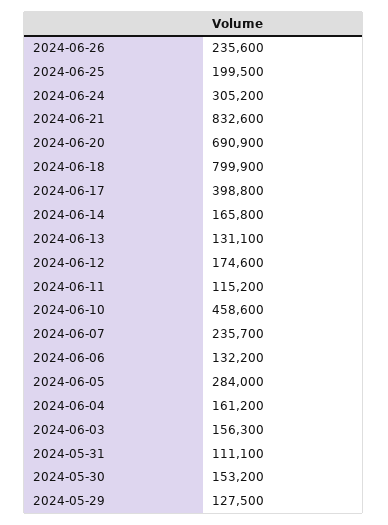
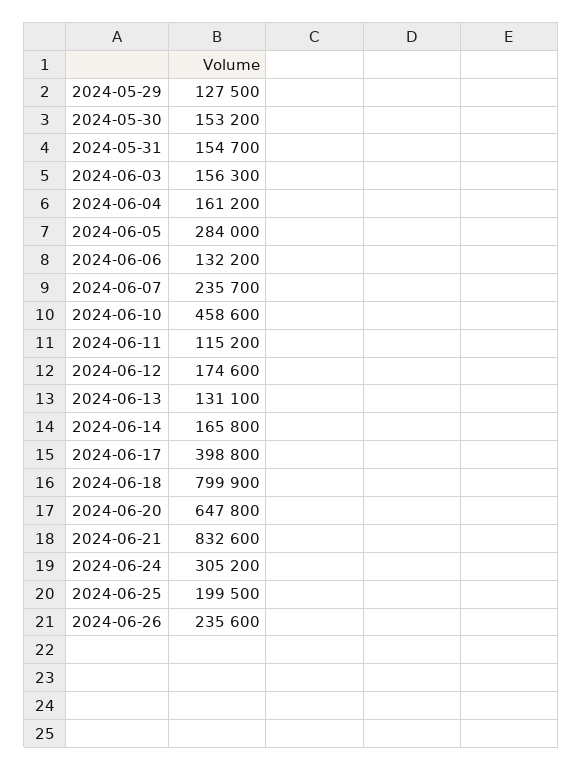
  {
    "2024-06-26": 235600,
    "2024-06-25": 199500,
    "2024-06-24": 305200,
    "2024-06-21": 832600,
-   "2024-06-20": 690900,
+   "2024-06-20": 647800,
    "2024-06-18": 799900,
    "2024-06-17": 398800,
    "2024-06-14": 165800,
    "2024-06-13": 131100,
    "2024-06-12": 174600,
    "2024-06-11": 115200,
    "2024-06-10": 458600,
    "2024-06-07": 235700,
    "2024-06-06": 132200,
    "2024-06-05": 284000,
    "2024-06-04": 161200,
    "2024-06-03": 156300,
-   "2024-05-31": 111100,
+   "2024-05-31": 154700,
    "2024-05-30": 153200,
    "2024-05-29": 127500
  }

